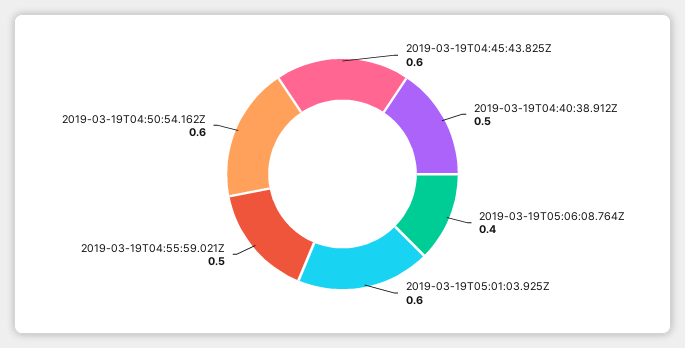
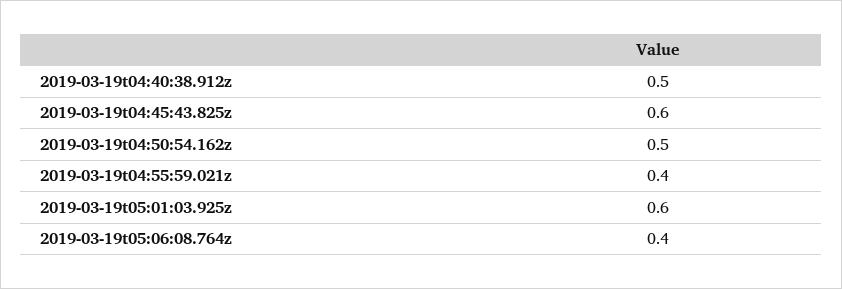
  {
    "2019-03-19T04:45:43.825Z": 0.6,
    "2019-03-19T04:40:38.912Z": 0.5,
    "2019-03-19T05:06:08.764Z": 0.4,
    "2019-03-19T05:01:03.925Z": 0.6,
-   "2019-03-19T04:55:59.021Z": 0.5,
+   "2019-03-19T04:55:59.021Z": 0.4,
-   "2019-03-19T04:50:54.162Z": 0.6
+   "2019-03-19T04:50:54.162Z": 0.5
  }

